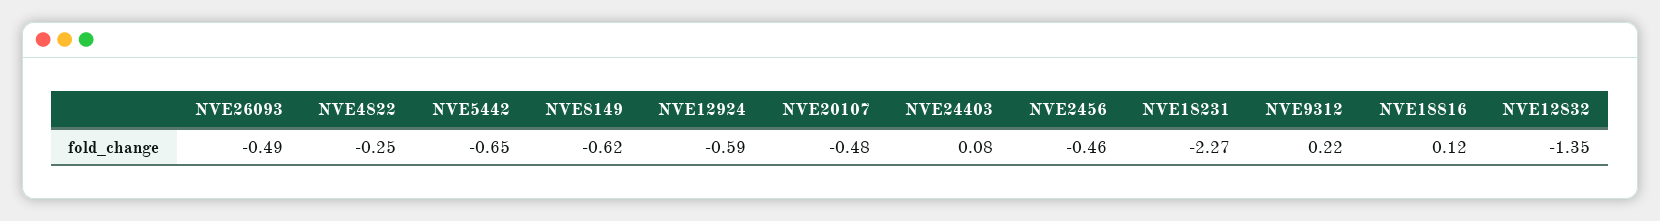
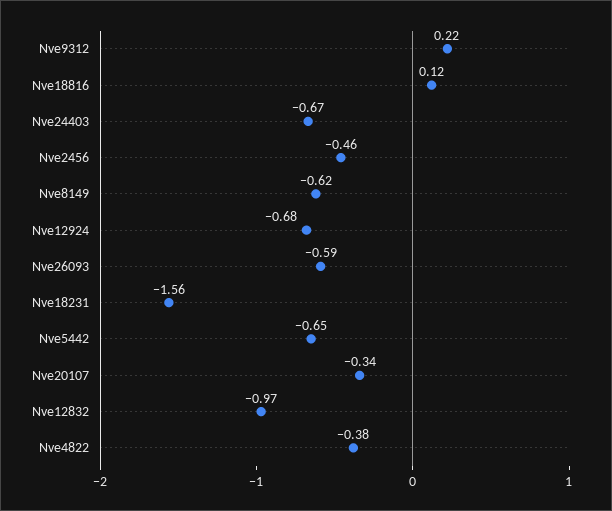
  {
-   "NVE26093": -0.49,
+   "NVE26093": -0.59,
-   "NVE4822": -0.25,
+   "NVE4822": -0.38,
    "NVE5442": -0.65,
    "NVE8149": -0.62,
-   "NVE12924": -0.59,
+   "NVE12924": -0.68,
-   "NVE20107": -0.48,
+   "NVE20107": -0.34,
-   "NVE24403": 0.08,
+   "NVE24403": -0.67,
    "NVE2456": -0.46,
-   "NVE18231": -2.27,
+   "NVE18231": -1.56,
    "NVE9312": 0.22,
    "NVE18816": 0.12,
-   "NVE12832": -1.35
+   "NVE12832": -0.97
  }

